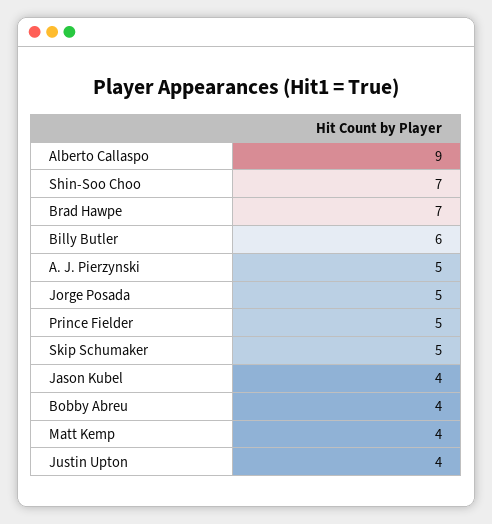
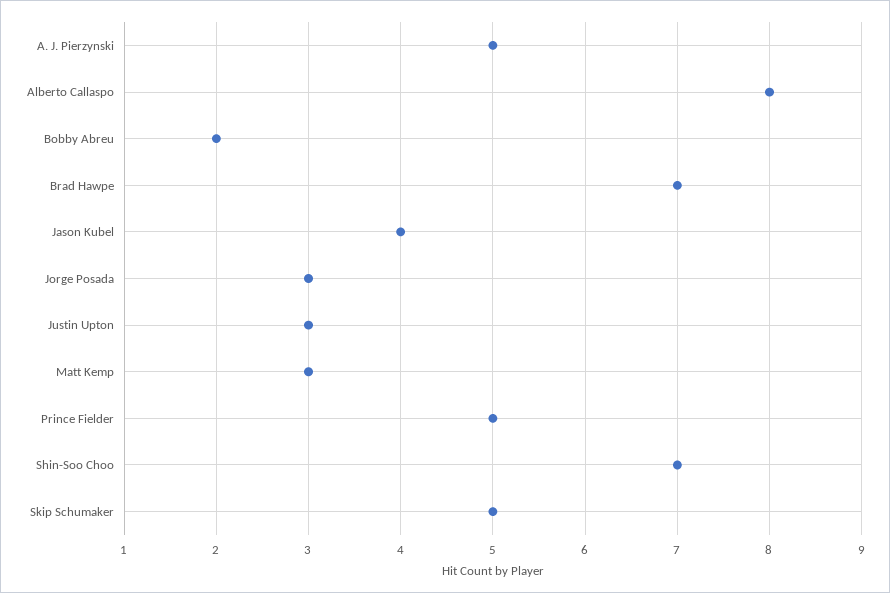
  {
-   "Alberto Callaspo": 9,
+   "Alberto Callaspo": 8,
    "Shin-Soo Choo": 7,
    "Brad Hawpe": 7,
-   "Billy Butler": 6,
    "A. J. Pierzynski": 5,
-   "Jorge Posada": 5,
+   "Jorge Posada": 3,
    "Prince Fielder": 5,
    "Skip Schumaker": 5,
    "Jason Kubel": 4,
-   "Bobby Abreu": 4,
+   "Bobby Abreu": 2,
-   "Matt Kemp": 4,
+   "Matt Kemp": 3,
-   "Justin Upton": 4
+   "Justin Upton": 3
  }

